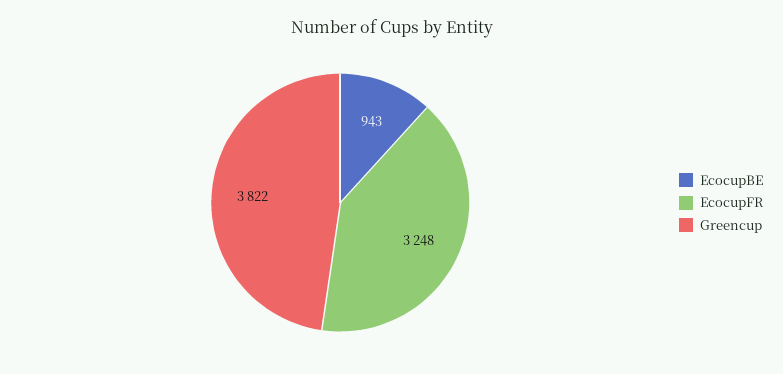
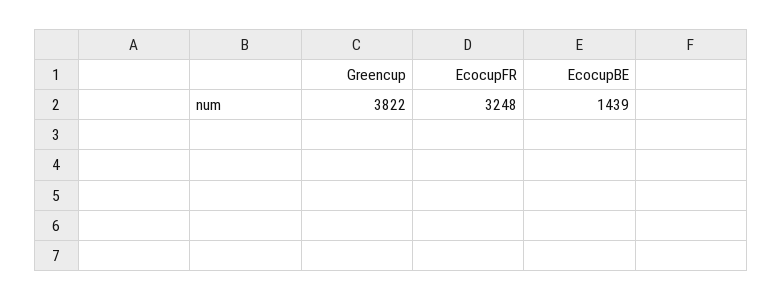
  {
-   "EcocupBE": 943,
+   "EcocupBE": 1439,
    "EcocupFR": 3248,
    "Greencup": 3822
  }

